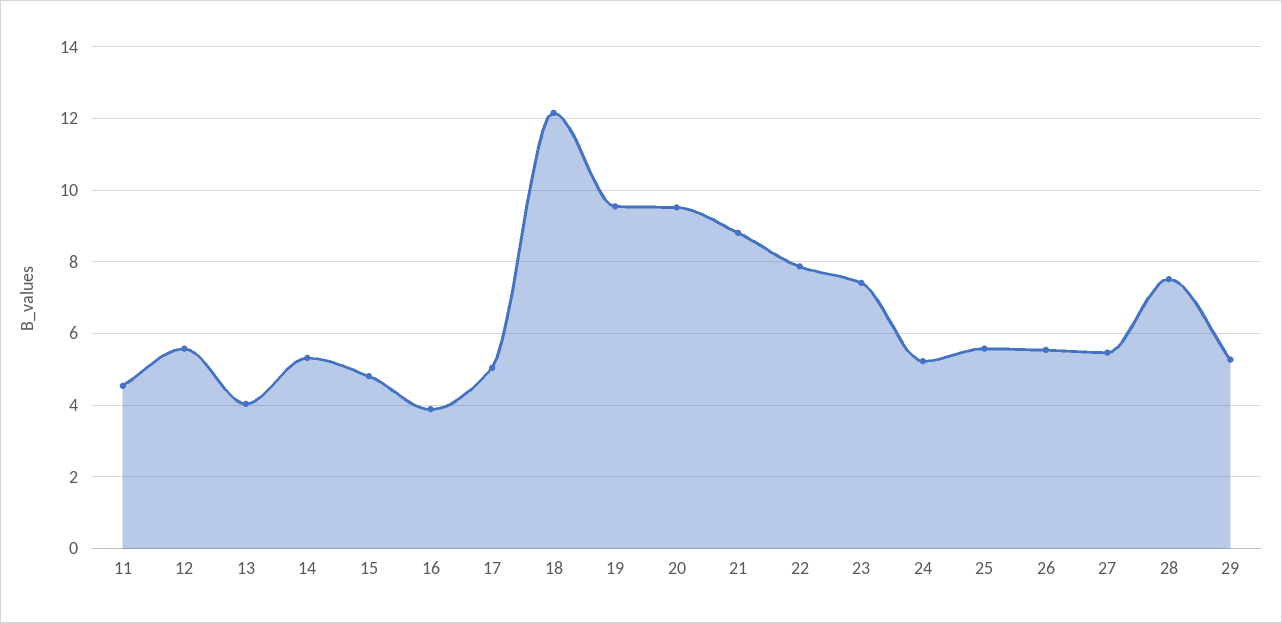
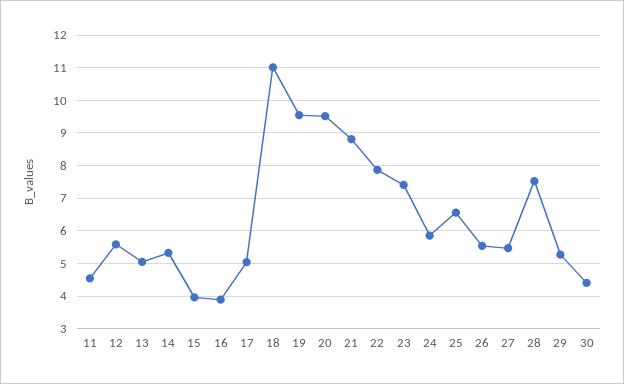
  {
    "11": 4.6,
    "12": 5.6,
-   "13": 4,
+   "13": 5,
    "14": 5.4,
-   "15": 4.8,
+   "15": 4,
    "16": 3.8,
    "17": 5,
-   "18": 12.2,
+   "18": 11,
    "19": 9.6,
    "20": 9.6,
    "21": 8.8,
    "22": 7.8,
    "23": 7.4,
-   "24": 5.2,
+   "24": 5.8,
-   "25": 5.6,
+   "25": 6.6,
    "26": 5.6,
    "27": 5.4,
    "28": 7.6,
-   "29": 5.2
+   "29": 5.2,
+   "30": 4.4
  }

